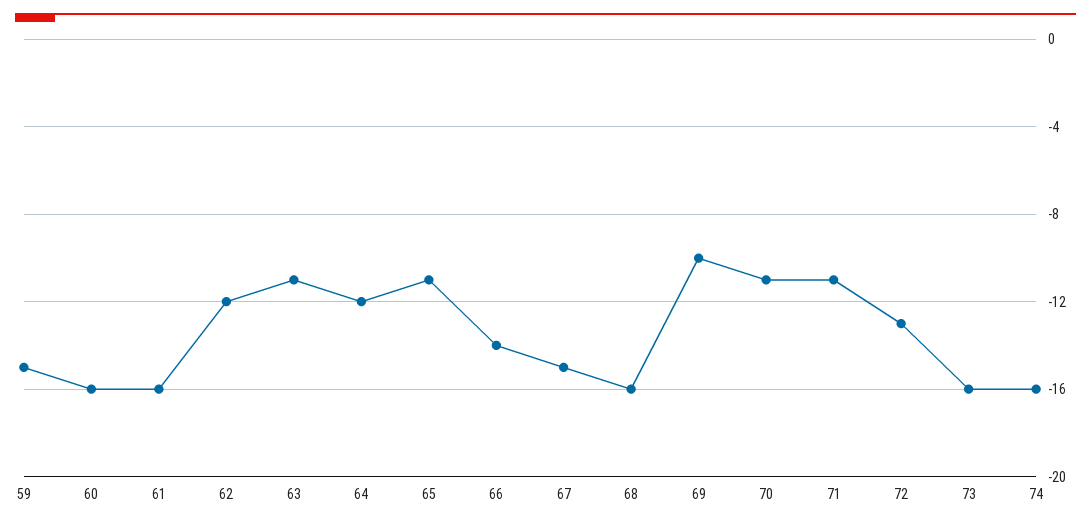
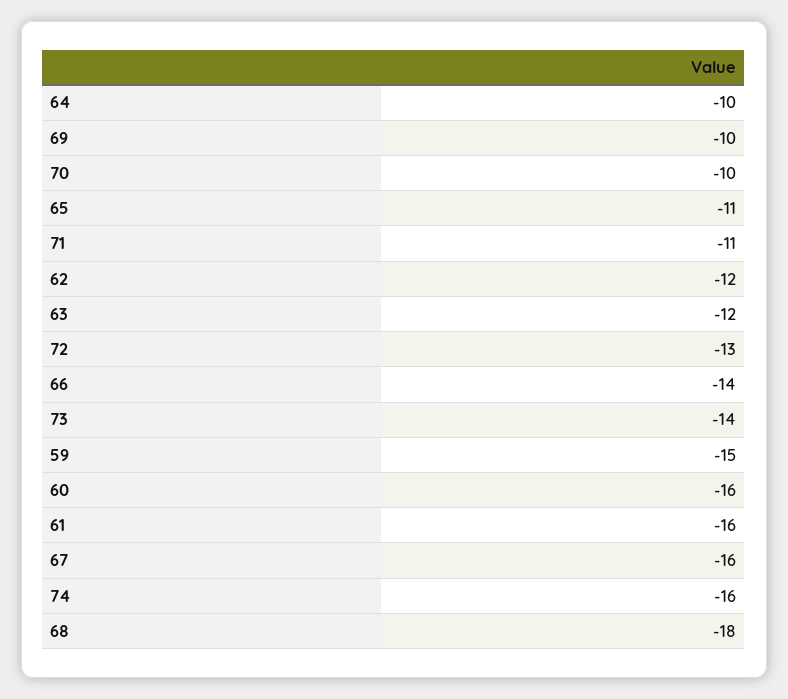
  {
    "59": -15,
    "60": -16,
    "61": -16,
    "62": -12,
-   "63": -11,
+   "63": -12,
-   "64": -12,
+   "64": -10,
    "65": -11,
    "66": -14,
-   "67": -15,
+   "67": -16,
-   "68": -16,
+   "68": -18,
    "69": -10,
-   "70": -11,
+   "70": -10,
    "71": -11,
    "72": -13,
-   "73": -16,
+   "73": -14,
    "74": -16
  }

